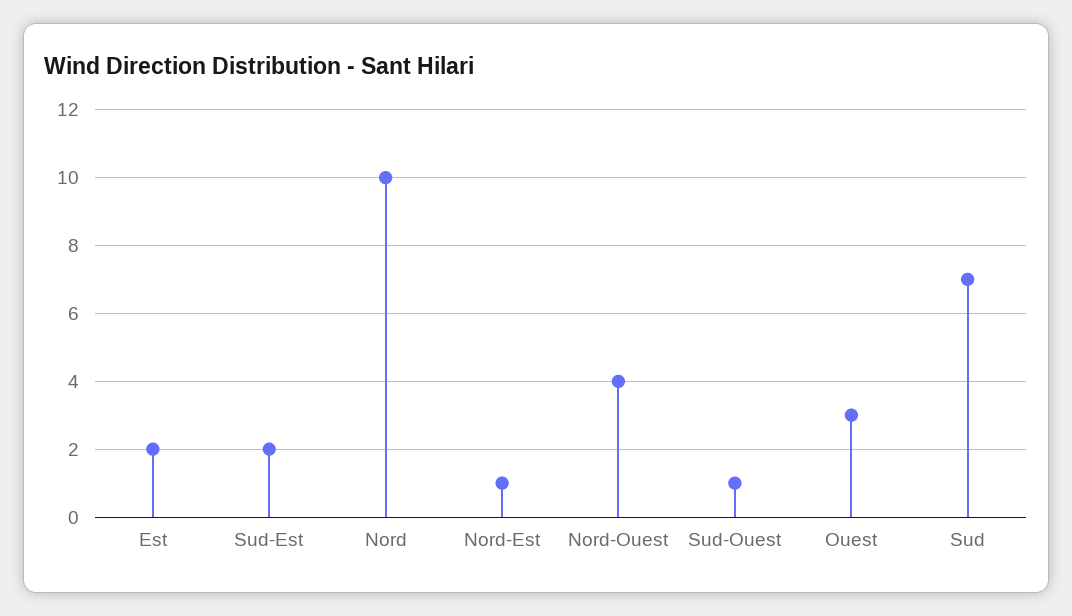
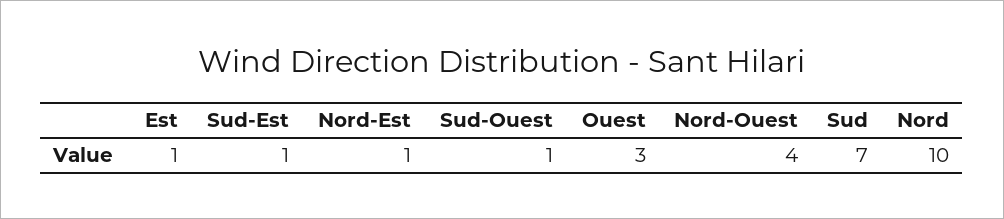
  {
-   "Est": 2,
+   "Est": 1,
-   "Sud-Est": 2,
+   "Sud-Est": 1,
    "Nord": 10,
    "Nord-Est": 1,
    "Nord-Ouest": 4,
    "Sud-Ouest": 1,
    "Ouest": 3,
    "Sud": 7
  }

